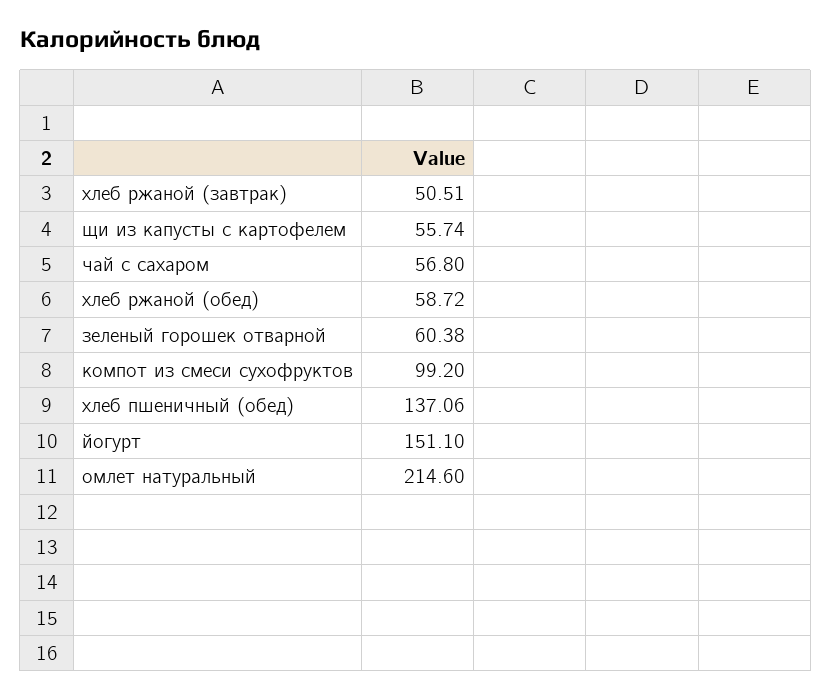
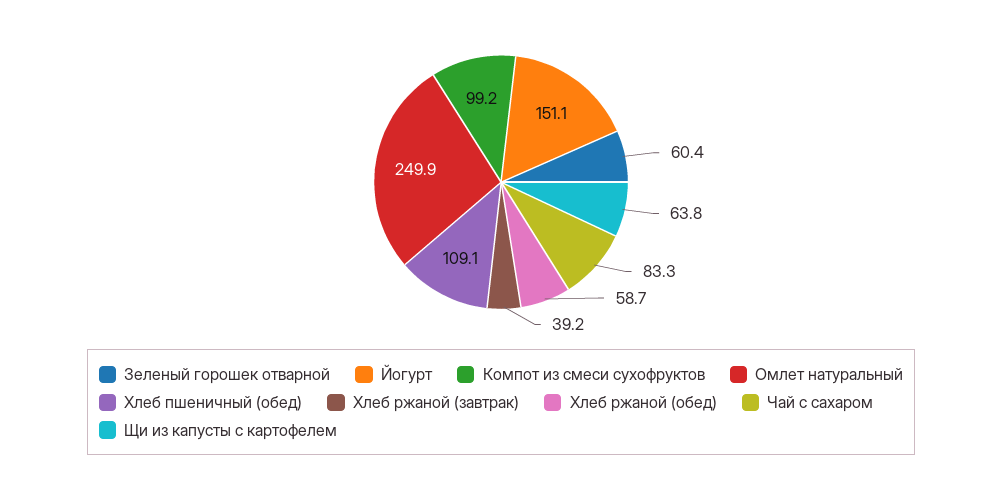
  {
-   "хлеб ржаной (завтрак)": 50.51,
+   "хлеб ржаной (завтрак)": 39.2,
-   "щи из капусты с картофелем": 55.74,
+   "щи из капусты с картофелем": 63.8,
-   "чай с сахаром": 56.8,
+   "чай с сахаром": 83.3,
    "хлеб ржаной (обед)": 58.72,
    "зеленый горошек отварной": 60.38,
    "компот из смеси сухофруктов": 99.2,
-   "хлеб пшеничный (обед)": 137.06,
+   "хлеб пшеничный (обед)": 109.1,
    "йогурт": 151.1,
-   "омлет натуральный": 214.6
+   "омлет натуральный": 249.9
  }

